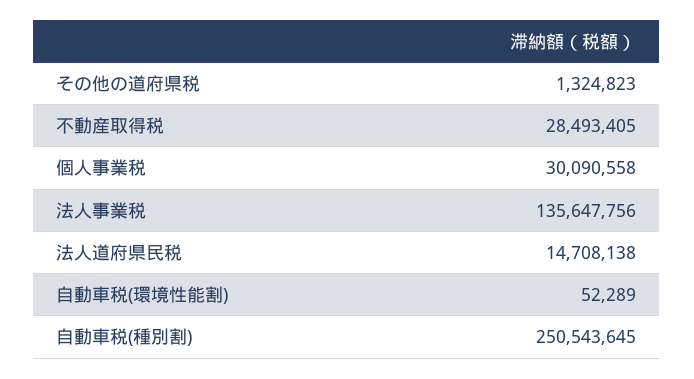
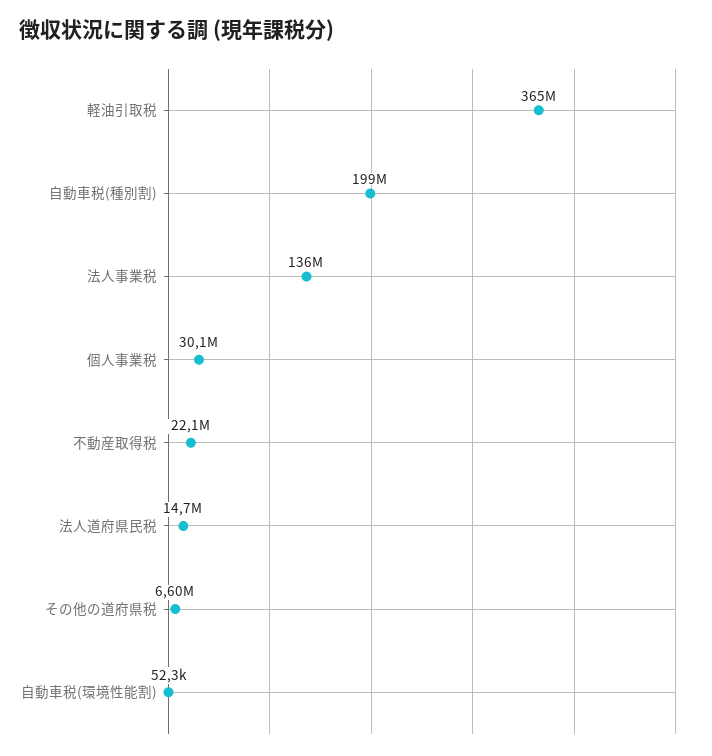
  {
-   "その他の道府県税": 1324823,
+   "その他の道府県税": 6600000,
-   "不動産取得税": 28493405,
+   "不動産取得税": 22100000,
    "個人事業税": 30090558,
    "法人事業税": 135647756,
    "法人道府県民税": 14708138,
    "自動車税(環境性能割)": 52289,
-   "自動車税(種別割)": 250543645
+   "自動車税(種別割)": 199000000,
+   "軽油引取税": 365000000
  }

